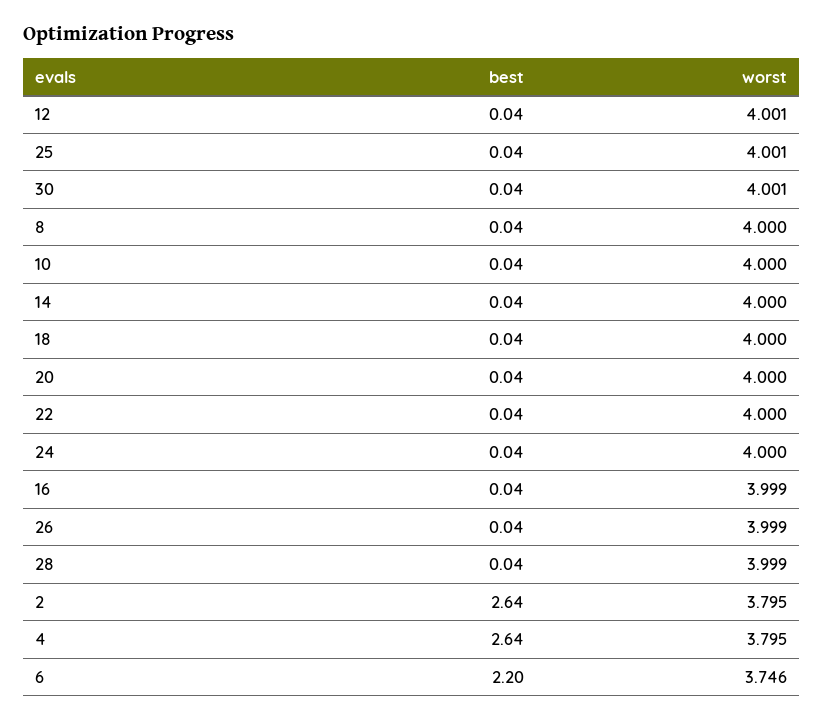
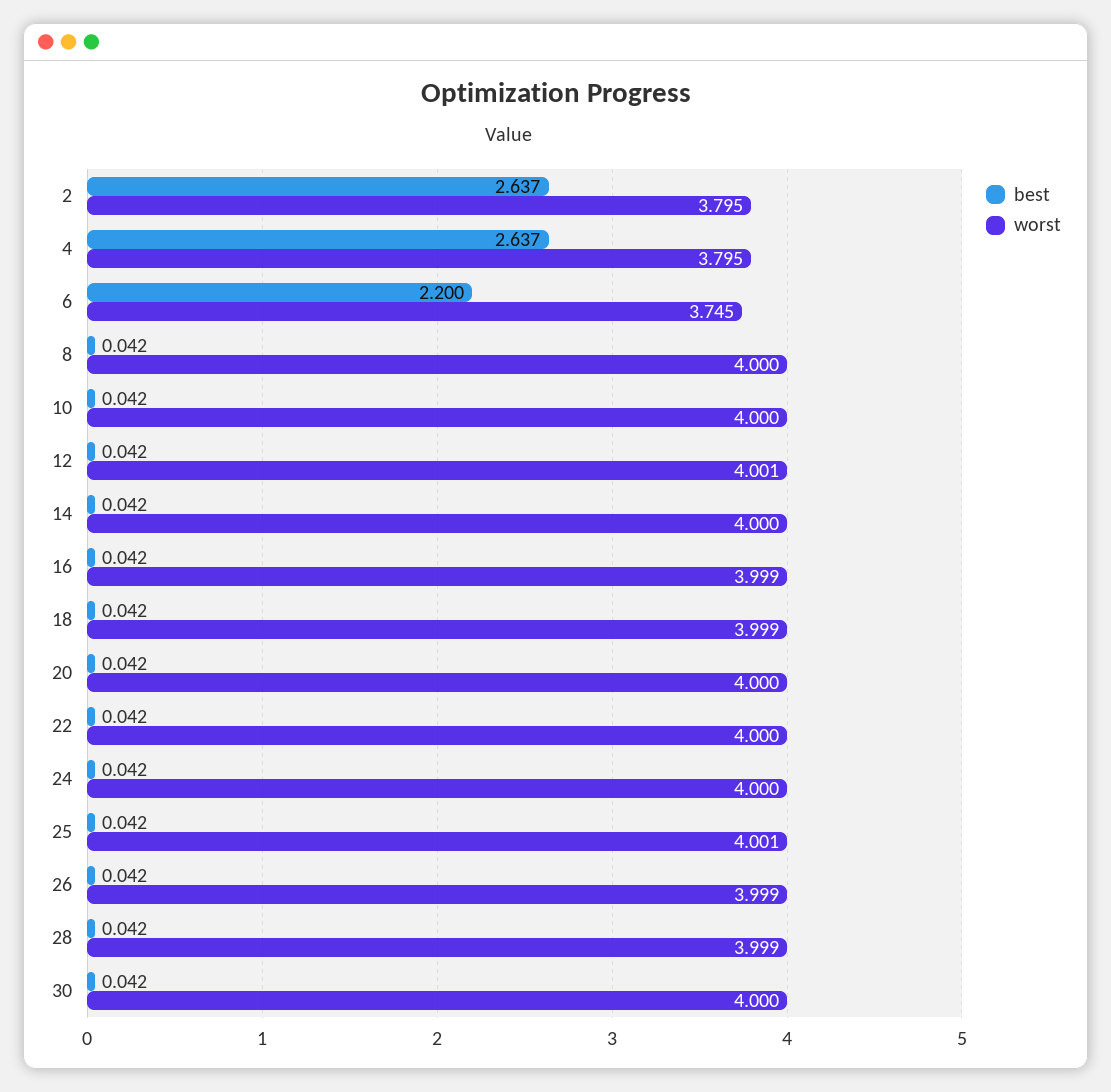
  {
    "best": {
      "12": 0.042,
      "25": 0.042,
      "30": 0.042,
      "8": 0.042,
      "10": 0.042,
      "14": 0.042,
      "18": 0.042,
      "20": 0.042,
      "22": 0.042,
      "24": 0.042,
      "16": 0.042,
      "26": 0.042,
      "28": 0.042,
      "2": 2.637,
      "4": 2.637,
      "6": 2.2
    },
    "worst": {
      "12": 4.001,
      "25": 4.001,
-     "30": 4.001,
+     "30": 4,
      "8": 4,
      "10": 4,
      "14": 4,
-     "18": 4,
+     "18": 3.999,
      "20": 4,
      "22": 4,
      "24": 4,
      "16": 3.999,
      "26": 3.999,
      "28": 3.999,
      "2": 3.795,
      "4": 3.795,
-     "6": 3.746
+     "6": 3.745
    }
  }

